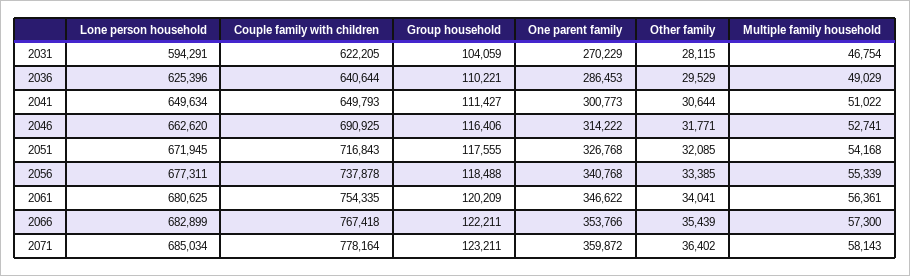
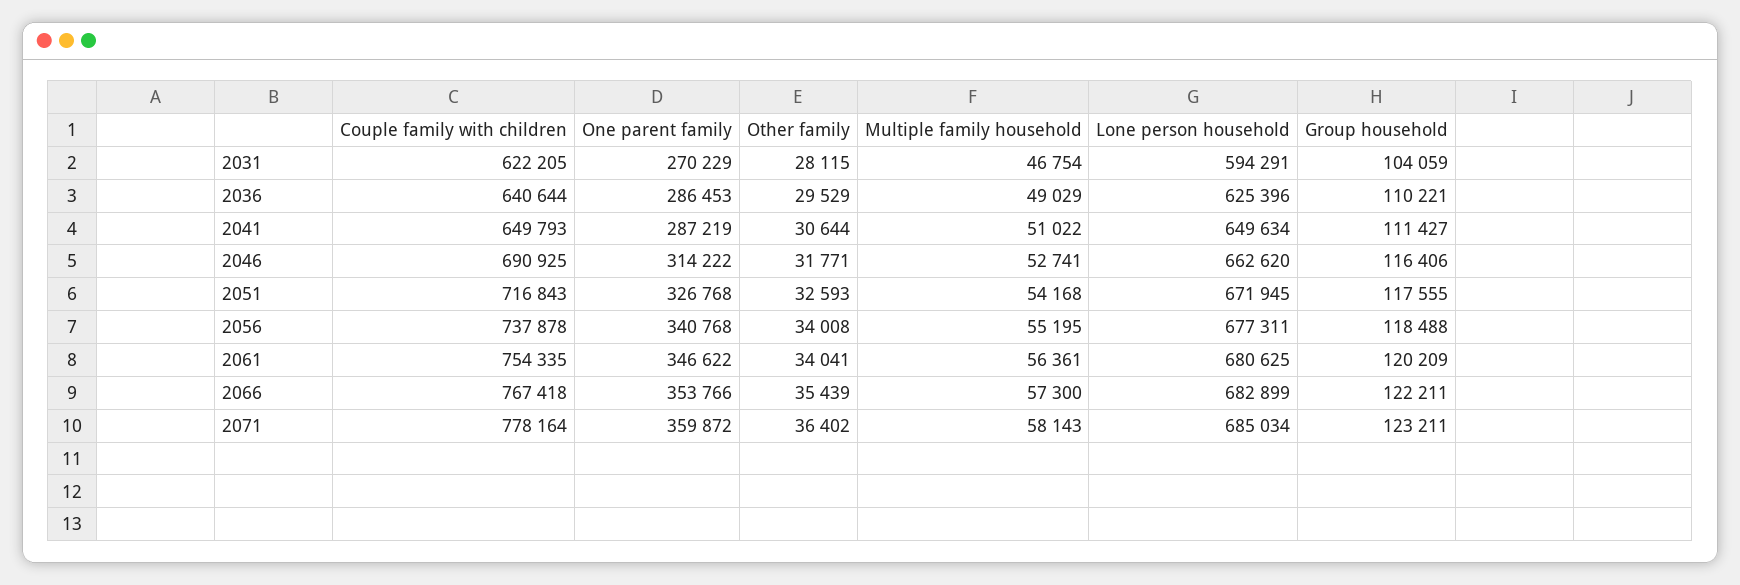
  {
    "Lone person household": {
      "2031": 594291,
      "2036": 625396,
      "2041": 649634,
      "2046": 662620,
      "2051": 671945,
      "2056": 677311,
      "2061": 680625,
      "2066": 682899,
      "2071": 685034
    },
    "Couple family with children": {
      "2031": 622205,
      "2036": 640644,
      "2041": 649793,
      "2046": 690925,
      "2051": 716843,
      "2056": 737878,
      "2061": 754335,
      "2066": 767418,
      "2071": 778164
    },
    "Group household": {
      "2031": 104059,
      "2036": 110221,
      "2041": 111427,
      "2046": 116406,
      "2051": 117555,
      "2056": 118488,
      "2061": 120209,
      "2066": 122211,
      "2071": 123211
    },
    "One parent family": {
      "2031": 270229,
      "2036": 286453,
-     "2041": 300773,
+     "2041": 287219,
      "2046": 314222,
      "2051": 326768,
      "2056": 340768,
      "2061": 346622,
      "2066": 353766,
      "2071": 359872
    },
    "Other family": {
      "2031": 28115,
      "2036": 29529,
      "2041": 30644,
      "2046": 31771,
-     "2051": 32085,
+     "2051": 32593,
-     "2056": 33385,
+     "2056": 34008,
      "2061": 34041,
      "2066": 35439,
      "2071": 36402
    },
    "Multiple family household": {
      "2031": 46754,
      "2036": 49029,
      "2041": 51022,
      "2046": 52741,
      "2051": 54168,
-     "2056": 55339,
+     "2056": 55195,
      "2061": 56361,
      "2066": 57300,
      "2071": 58143
    }
  }

